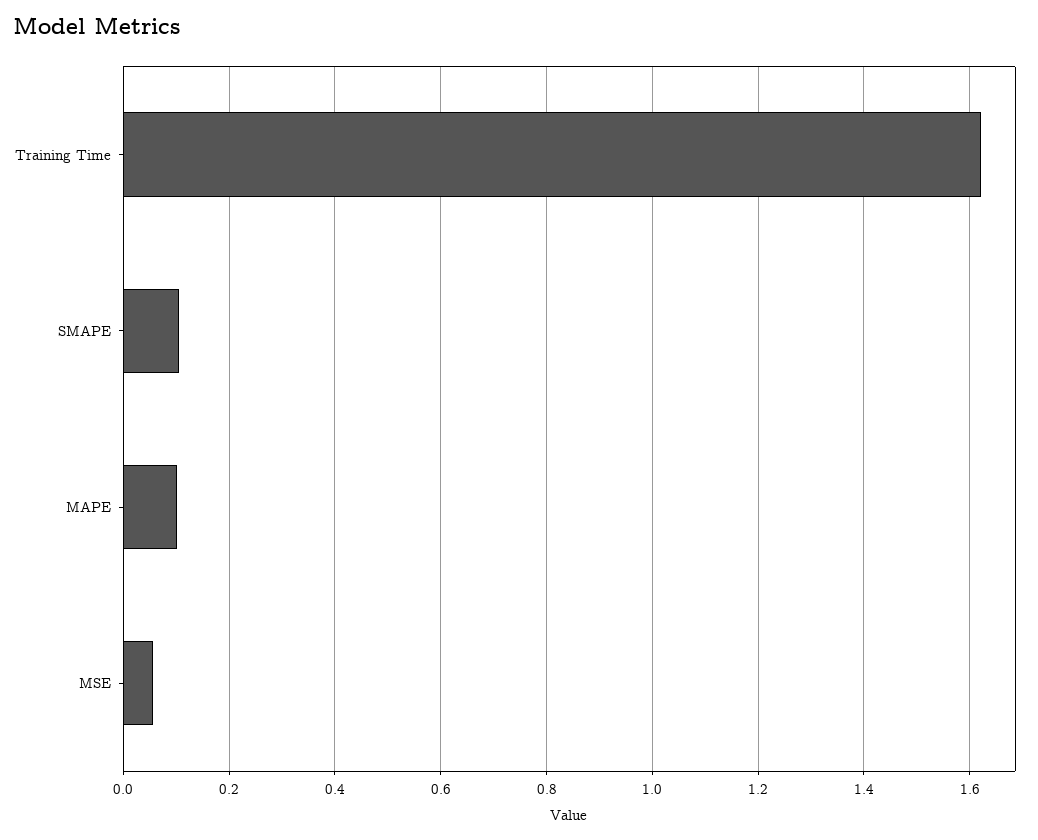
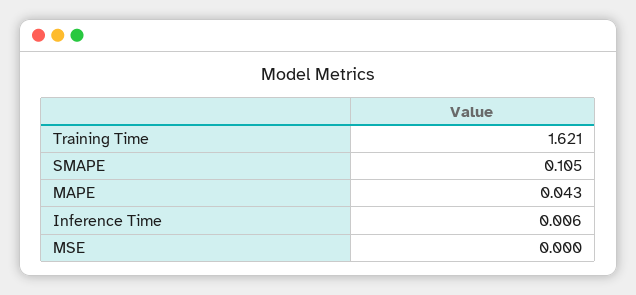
  {
    "Training Time": 1.621,
    "SMAPE": 0.105,
-   "MAPE": 0.1,
+   "MAPE": 0.043,
-   "MSE": 0.06
+   "MSE": 0,
+   "Inference Time": 0.006
  }

